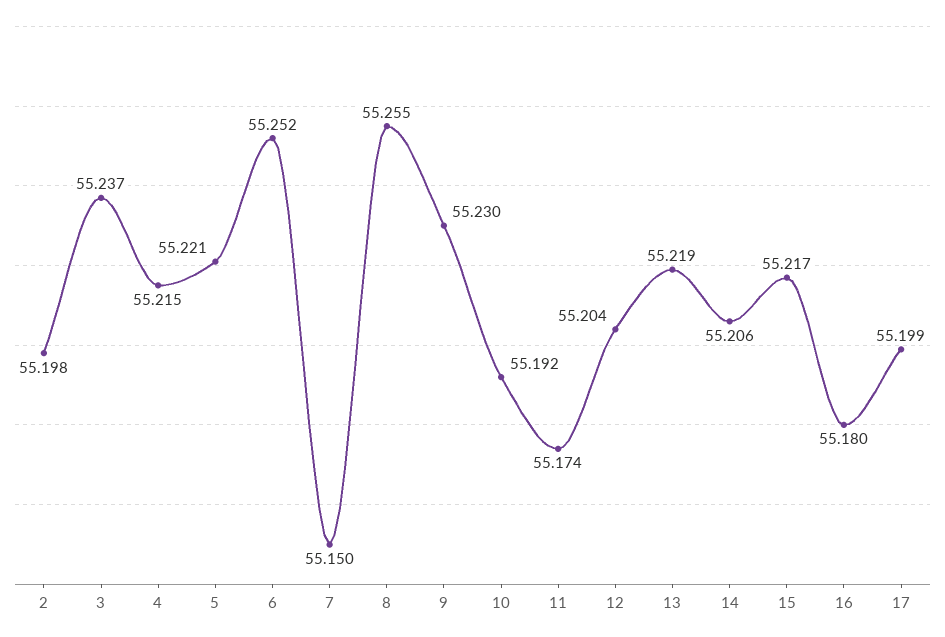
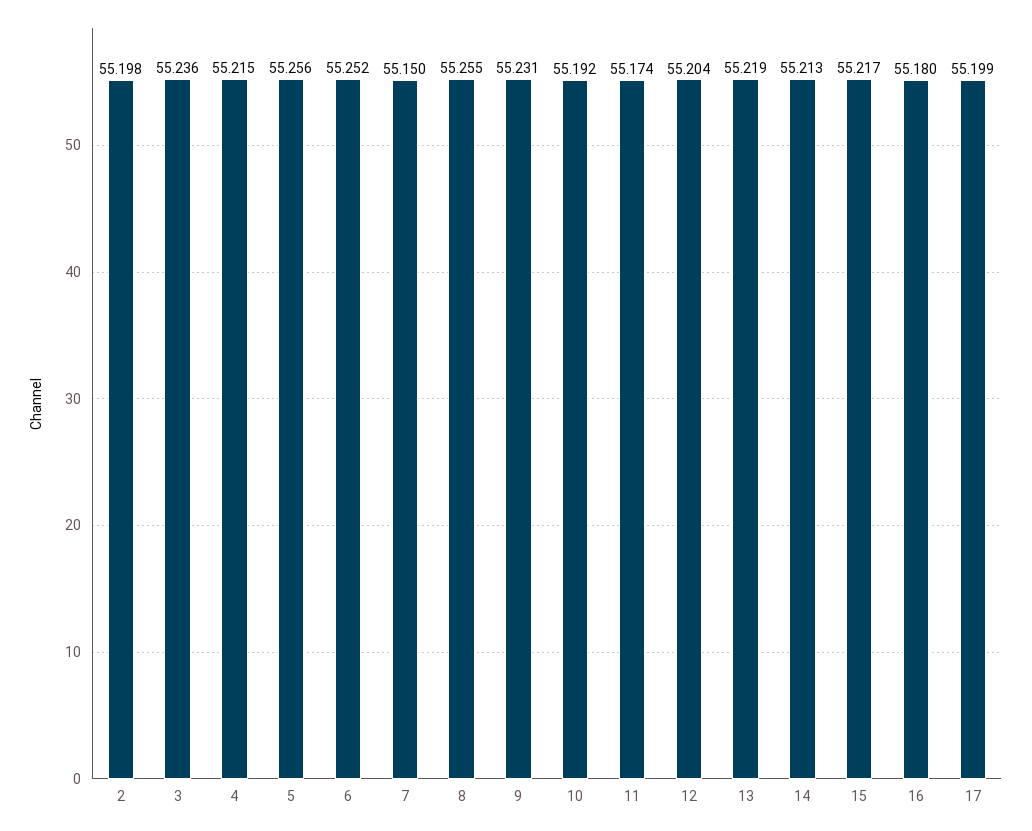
  {
    "2": 55.198,
-   "3": 55.237,
+   "3": 55.236,
    "4": 55.215,
-   "5": 55.221,
+   "5": 55.256,
    "6": 55.252,
    "7": 55.15,
    "8": 55.255,
-   "9": 55.23,
+   "9": 55.231,
    "10": 55.192,
    "11": 55.174,
    "12": 55.204,
    "13": 55.219,
-   "14": 55.206,
+   "14": 55.213,
    "15": 55.217,
    "16": 55.18,
    "17": 55.199
  }

